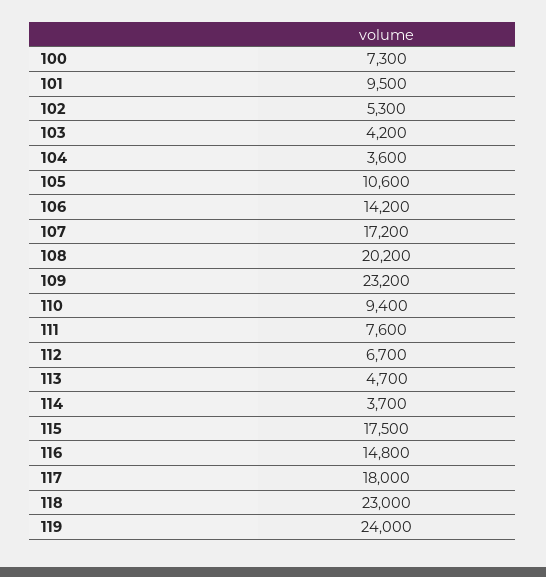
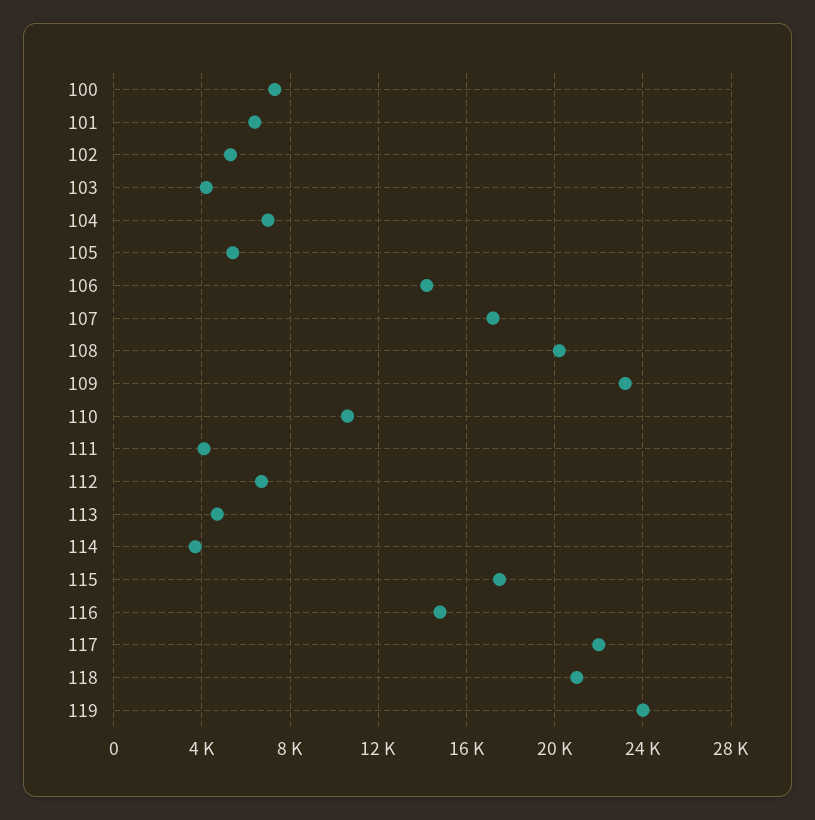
  {
    "100": 7300,
-   "101": 9500,
+   "101": 6500,
    "102": 5300,
    "103": 4200,
-   "104": 3600,
+   "104": 7000,
-   "105": 10600,
+   "105": 5500,
    "106": 14200,
    "107": 17200,
    "108": 20200,
    "109": 23200,
-   "110": 9400,
+   "110": 10500,
-   "111": 7600,
+   "111": 4000,
    "112": 6700,
    "113": 4700,
    "114": 3700,
    "115": 17500,
    "116": 14800,
-   "117": 18000,
+   "117": 22000,
-   "118": 23000,
+   "118": 21000,
    "119": 24000
  }

